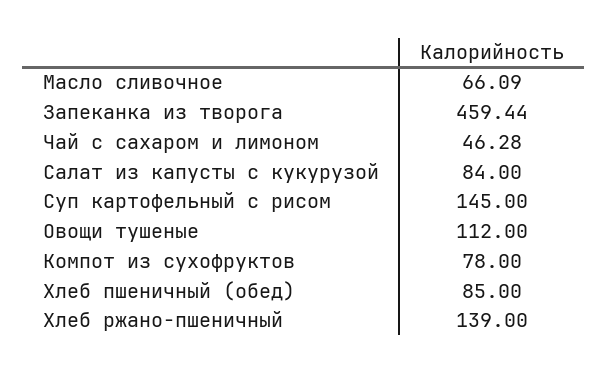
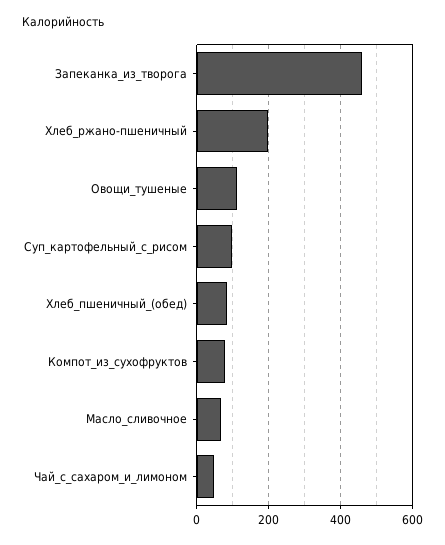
  {
    "Масло сливочное": 66.09,
    "Запеканка из творога": 459.44,
    "Чай с сахаром и лимоном": 46.28,
-   "Салат из капусты с кукурузой": 84,
-   "Суп картофельный с рисом": 145,
+   "Суп картофельный с рисом": 100,
    "Овощи тушеные": 112,
    "Компот из сухофруктов": 78,
    "Хлеб пшеничный (обед)": 85,
-   "Хлеб ржано-пшеничный": 139
+   "Хлеб ржано-пшеничный": 200
  }

